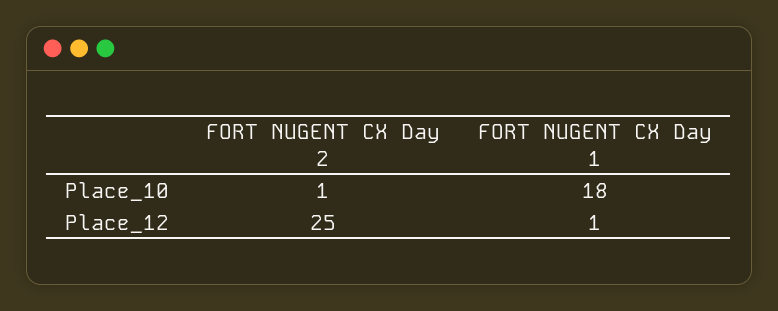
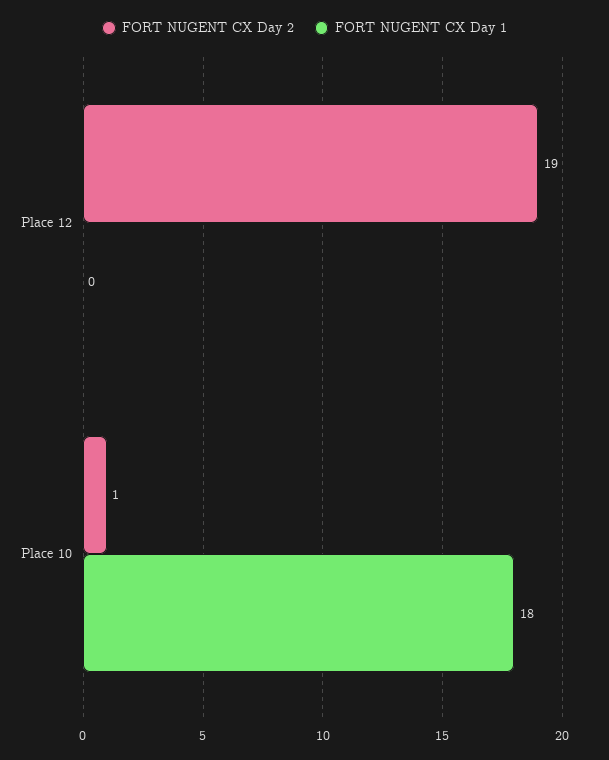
  {
    "FORT NUGENT CX Day 2": {
      "Place_10": 1,
-     "Place_12": 25
+     "Place_12": 19
    },
    "FORT NUGENT CX Day 1": {
      "Place_10": 18,
-     "Place_12": 1
+     "Place_12": 0
    }
  }

